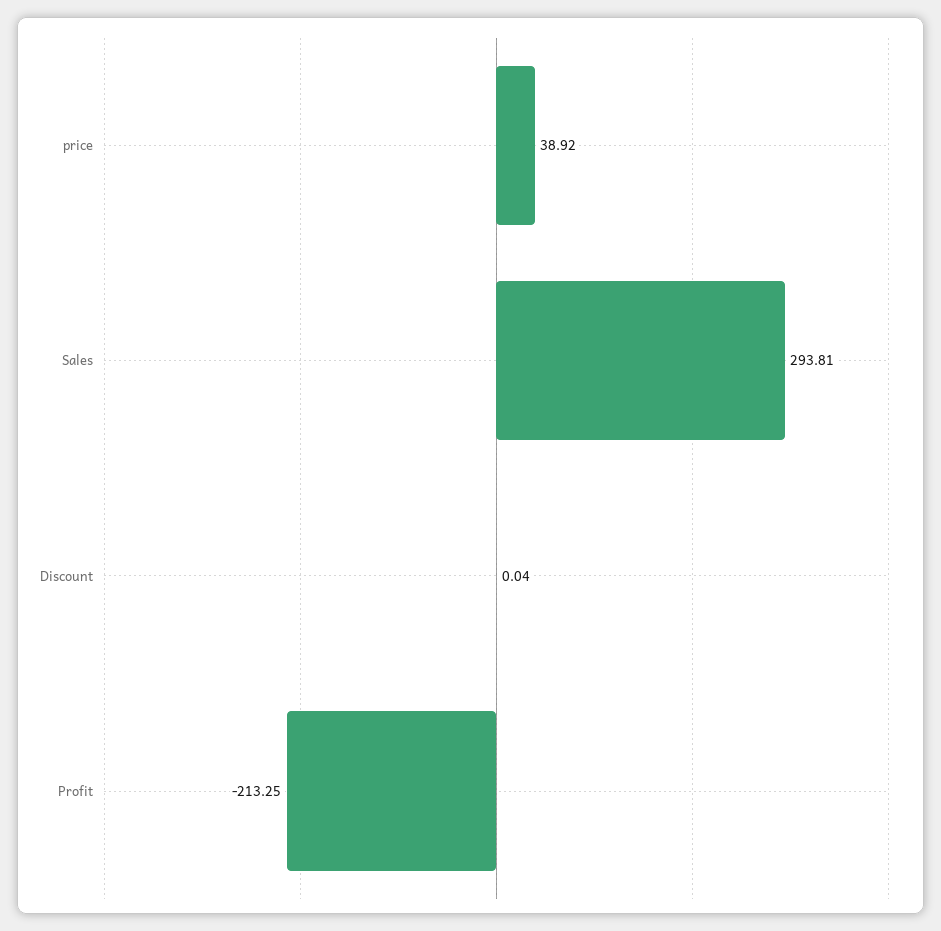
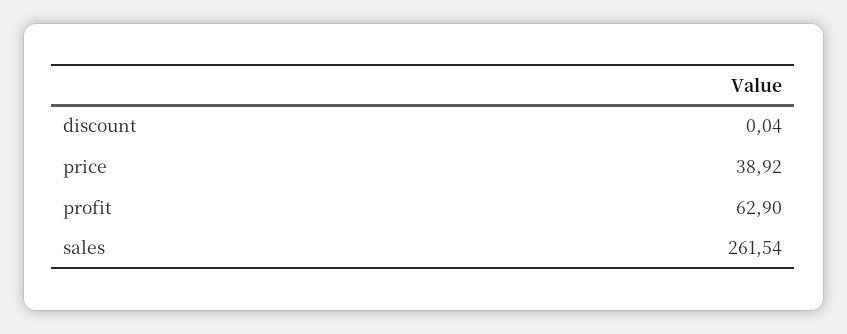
  {
    "price": 38.92,
-   "Sales": 293.81,
+   "Sales": 261.54,
    "Discount": 0.04,
-   "Profit": -213.25
+   "Profit": 62.9
  }

